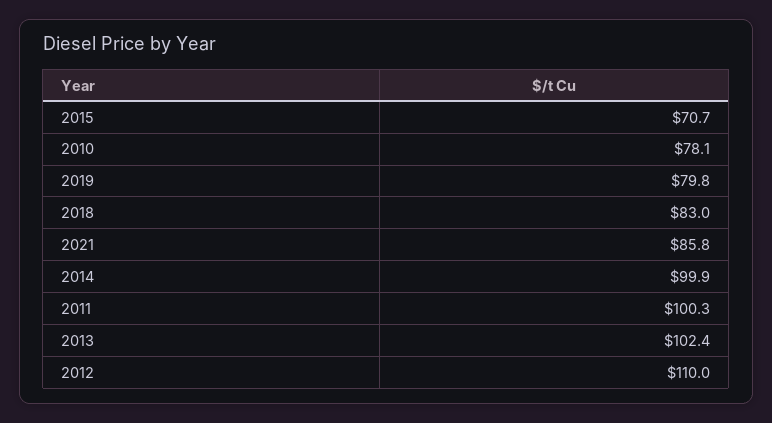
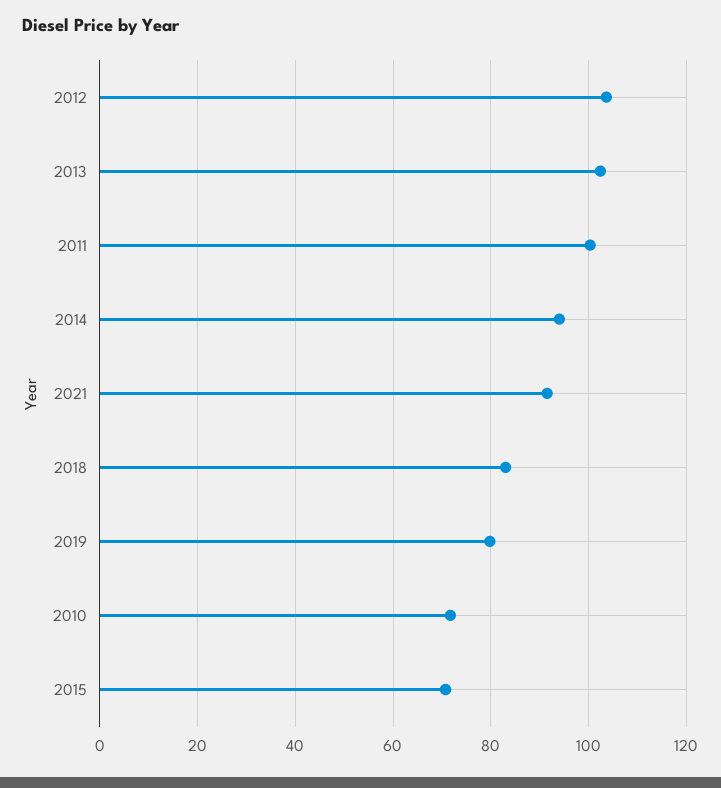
  {
    "2015": 70.7,
-   "2010": 78.1,
+   "2010": 72,
    "2019": 79.8,
    "2018": 83,
-   "2021": 85.8,
+   "2021": 92,
-   "2014": 99.9,
+   "2014": 94,
    "2011": 100.3,
    "2013": 102.4,
-   "2012": 110
+   "2012": 104
  }

